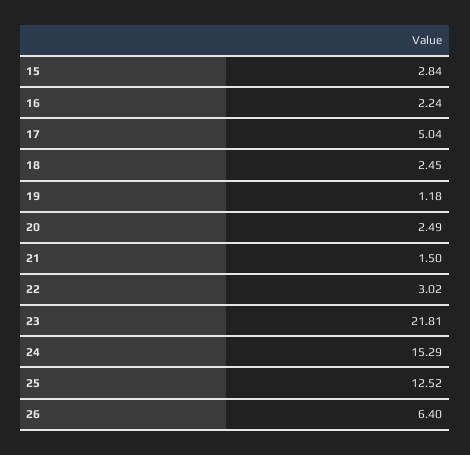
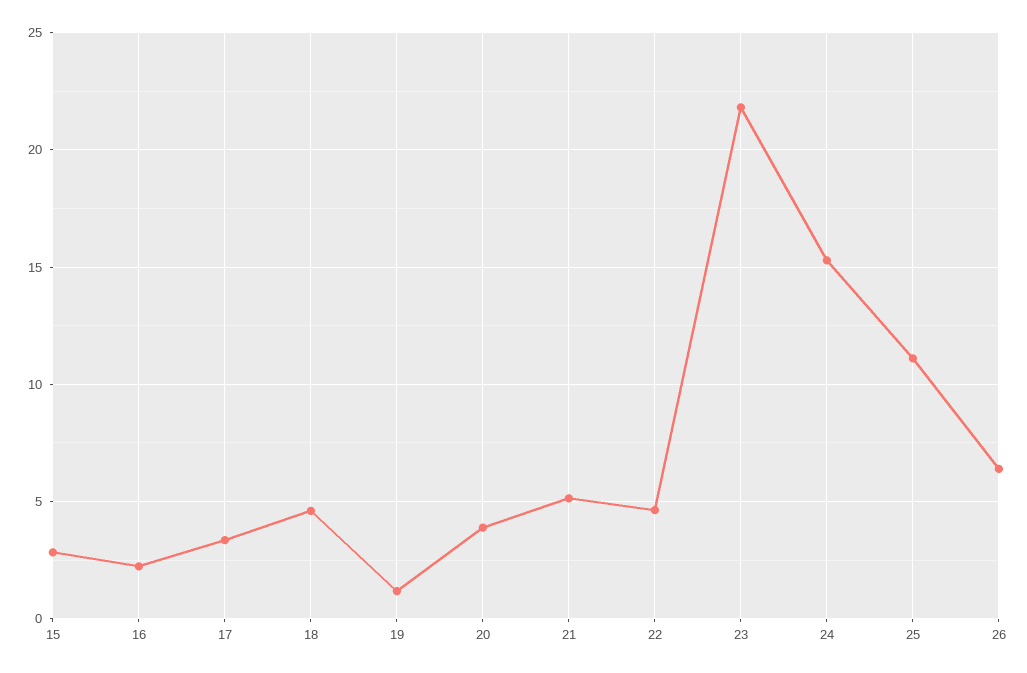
  {
    "15": 2.84,
    "16": 2.24,
-   "17": 5.04,
+   "17": 3.5,
-   "18": 2.45,
+   "18": 4.5,
    "19": 1.18,
-   "20": 2.49,
+   "20": 4,
-   "21": 1.5,
+   "21": 5,
-   "22": 3.02,
+   "22": 4.5,
    "23": 21.81,
    "24": 15.29,
-   "25": 12.52,
+   "25": 11,
    "26": 6.4
  }

